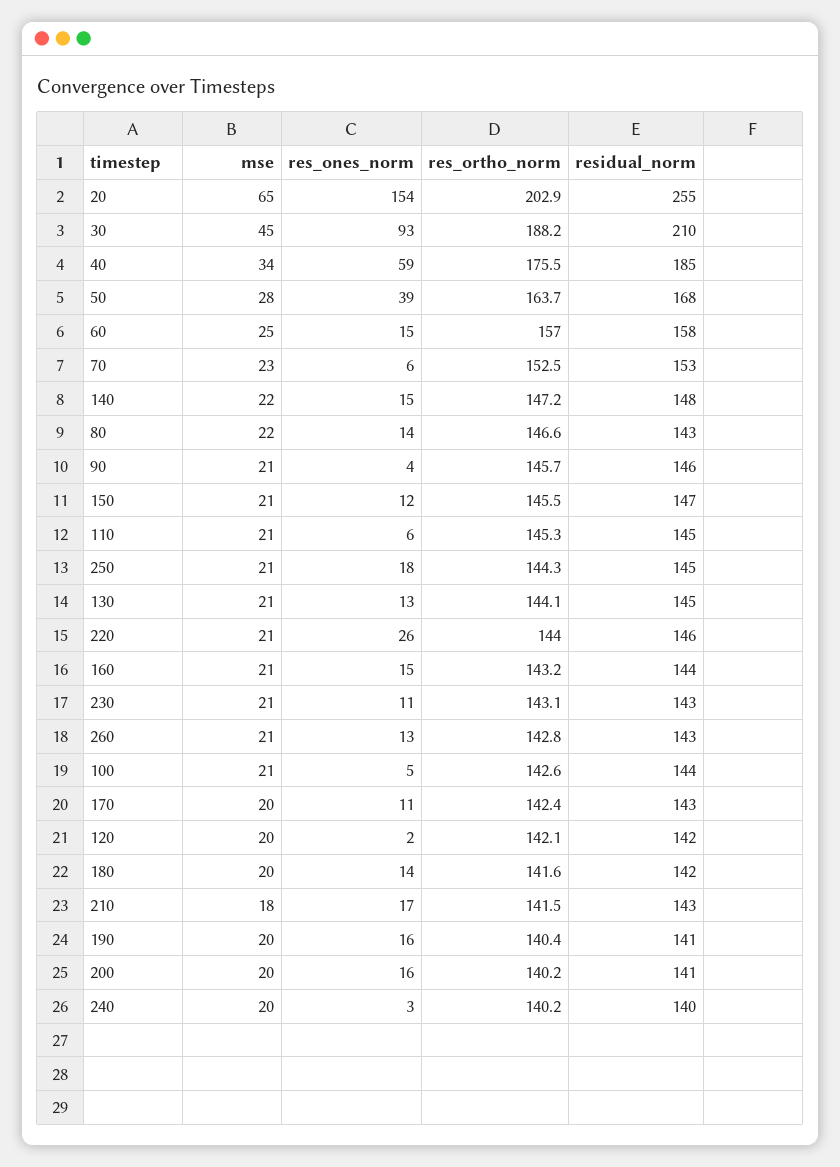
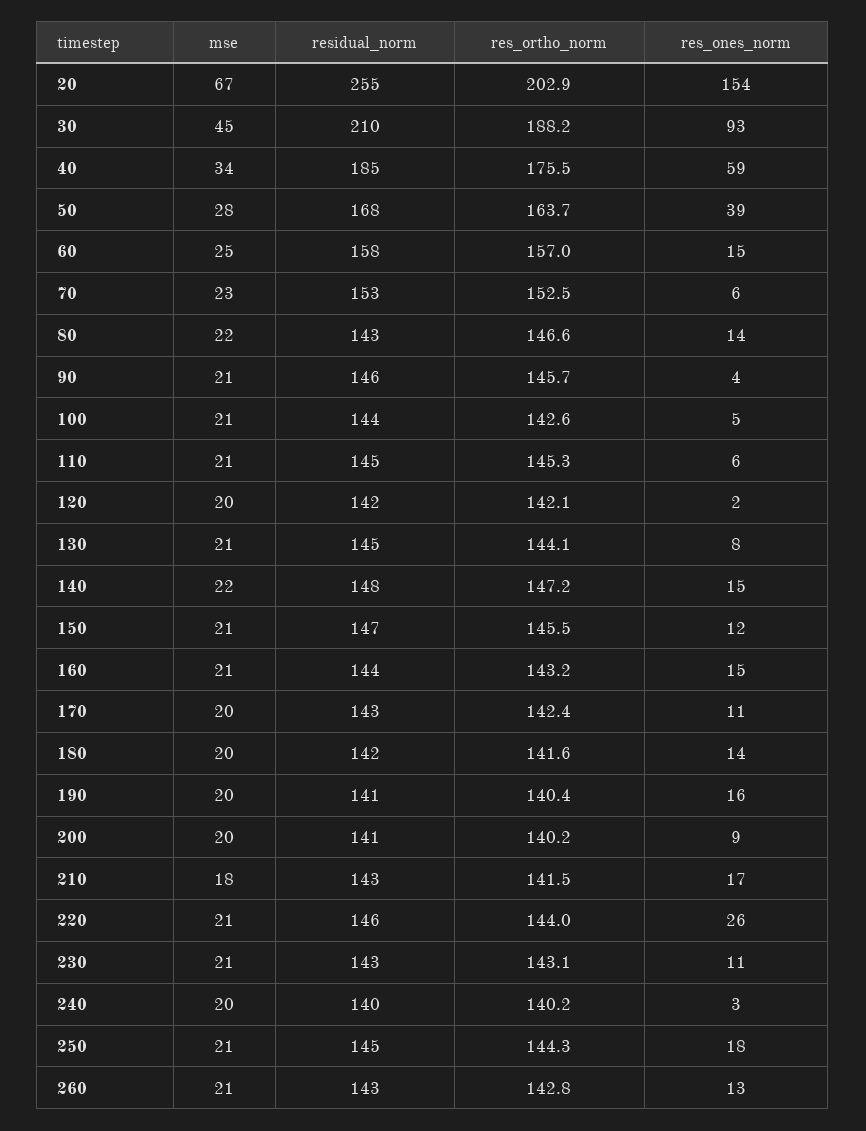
  {
    "mse": {
-     "20": 65,
+     "20": 67,
      "30": 45,
      "40": 34,
      "50": 28,
      "60": 25,
      "70": 23,
      "140": 22,
      "80": 22,
      "90": 21,
      "150": 21,
      "110": 21,
      "250": 21,
      "130": 21,
      "220": 21,
      "160": 21,
      "230": 21,
      "260": 21,
      "100": 21,
      "170": 20,
      "120": 20,
      "180": 20,
      "210": 18,
      "190": 20,
      "200": 20,
      "240": 20
    },
    "res_ones_norm": {
      "20": 154,
      "30": 93,
      "40": 59,
      "50": 39,
      "60": 15,
      "70": 6,
      "140": 15,
      "80": 14,
      "90": 4,
      "150": 12,
      "110": 6,
      "250": 18,
-     "130": 13,
+     "130": 8,
      "220": 26,
      "160": 15,
      "230": 11,
      "260": 13,
      "100": 5,
      "170": 11,
      "120": 2,
      "180": 14,
      "210": 17,
      "190": 16,
-     "200": 16,
+     "200": 9,
      "240": 3
    },
    "res_ortho_norm": {
      "20": 202.9,
      "30": 188.2,
      "40": 175.5,
      "50": 163.7,
      "60": 157,
      "70": 152.5,
      "140": 147.2,
      "80": 146.6,
      "90": 145.7,
      "150": 145.5,
      "110": 145.3,
      "250": 144.3,
      "130": 144.1,
      "220": 144,
      "160": 143.2,
      "230": 143.1,
      "260": 142.8,
      "100": 142.6,
      "170": 142.4,
      "120": 142.1,
      "180": 141.6,
      "210": 141.5,
      "190": 140.4,
      "200": 140.2,
      "240": 140.2
    },
    "residual_norm": {
      "20": 255,
      "30": 210,
      "40": 185,
      "50": 168,
      "60": 158,
      "70": 153,
      "140": 148,
      "80": 143,
      "90": 146,
      "150": 147,
      "110": 145,
      "250": 145,
      "130": 145,
      "220": 146,
      "160": 144,
      "230": 143,
      "260": 143,
      "100": 144,
      "170": 143,
      "120": 142,
      "180": 142,
      "210": 143,
      "190": 141,
      "200": 141,
      "240": 140
    }
  }

